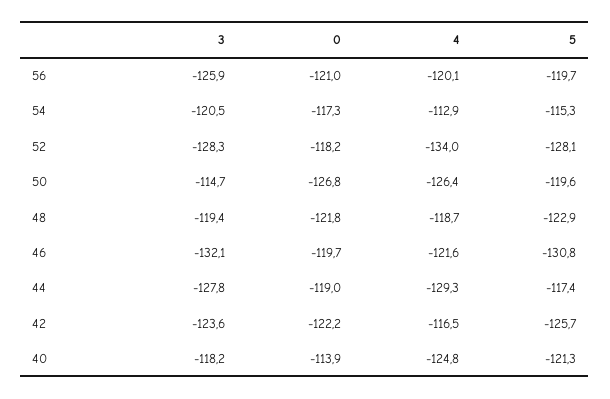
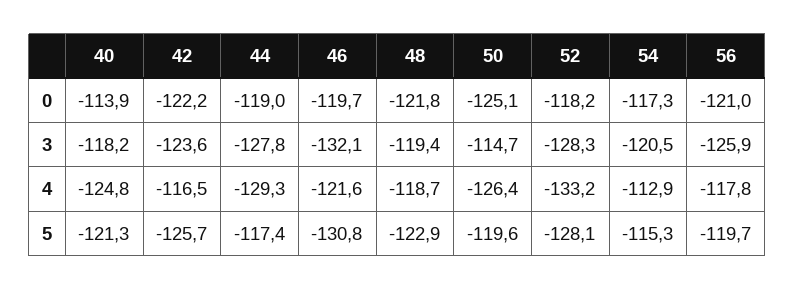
  {
    "3": {
      "56": -125.9,
      "54": -120.5,
      "52": -128.3,
      "50": -114.7,
      "48": -119.4,
      "46": -132.1,
      "44": -127.8,
      "42": -123.6,
      "40": -118.2
    },
    "0": {
      "56": -121,
      "54": -117.3,
      "52": -118.2,
-     "50": -126.8,
+     "50": -125.1,
      "48": -121.8,
      "46": -119.7,
      "44": -119,
      "42": -122.2,
      "40": -113.9
    },
    "4": {
-     "56": -120.1,
+     "56": -117.8,
      "54": -112.9,
-     "52": -134,
+     "52": -133.2,
      "50": -126.4,
      "48": -118.7,
      "46": -121.6,
      "44": -129.3,
      "42": -116.5,
      "40": -124.8
    },
    "5": {
      "56": -119.7,
      "54": -115.3,
      "52": -128.1,
      "50": -119.6,
      "48": -122.9,
      "46": -130.8,
      "44": -117.4,
      "42": -125.7,
      "40": -121.3
    }
  }

